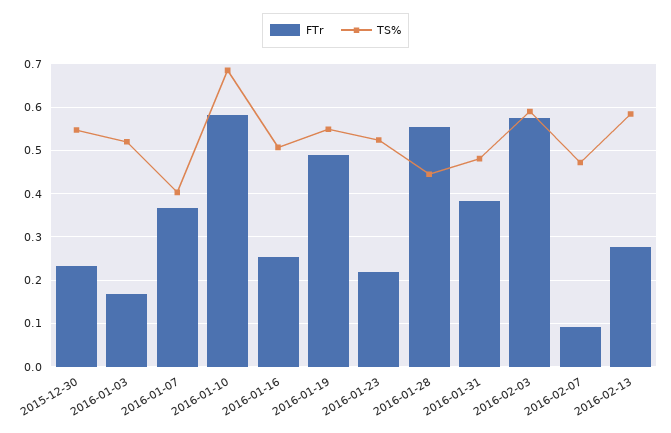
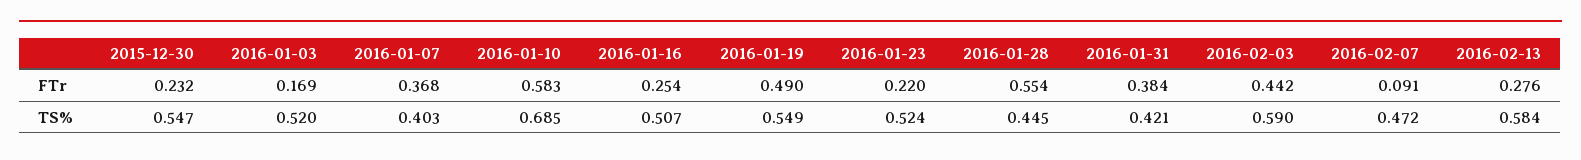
  {
    "FTr": {
      "2015-12-30": 0.232,
      "2016-01-03": 0.169,
      "2016-01-07": 0.368,
      "2016-01-10": 0.583,
      "2016-01-16": 0.254,
      "2016-01-19": 0.49,
      "2016-01-23": 0.22,
      "2016-01-28": 0.554,
      "2016-01-31": 0.384,
-     "2016-02-03": 0.58,
+     "2016-02-03": 0.442,
      "2016-02-07": 0.091,
      "2016-02-13": 0.276
    },
    "TS%": {
      "2015-12-30": 0.547,
      "2016-01-03": 0.52,
      "2016-01-07": 0.403,
      "2016-01-10": 0.685,
      "2016-01-16": 0.507,
      "2016-01-19": 0.549,
      "2016-01-23": 0.524,
      "2016-01-28": 0.445,
-     "2016-01-31": 0.48,
+     "2016-01-31": 0.421,
      "2016-02-03": 0.59,
      "2016-02-07": 0.472,
      "2016-02-13": 0.584
    }
  }

